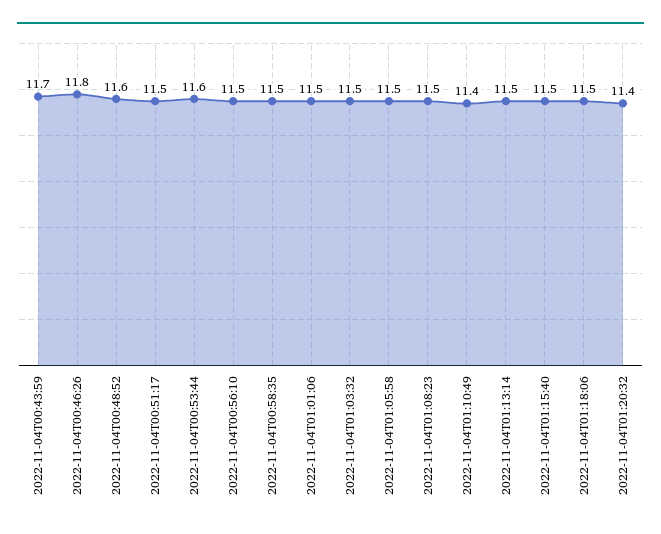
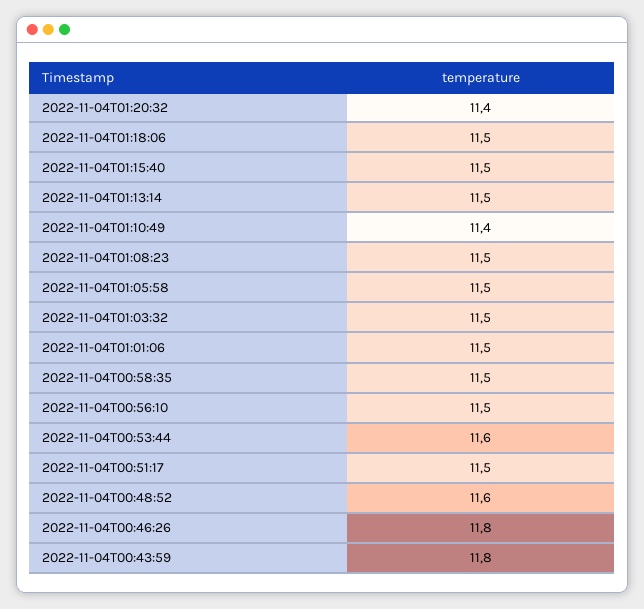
  {
-   "2022-11-04T00:43:59": 11.7,
+   "2022-11-04T00:43:59": 11.8,
    "2022-11-04T00:46:26": 11.8,
    "2022-11-04T00:48:52": 11.6,
    "2022-11-04T00:51:17": 11.5,
    "2022-11-04T00:53:44": 11.6,
    "2022-11-04T00:56:10": 11.5,
    "2022-11-04T00:58:35": 11.5,
    "2022-11-04T01:01:06": 11.5,
    "2022-11-04T01:03:32": 11.5,
    "2022-11-04T01:05:58": 11.5,
    "2022-11-04T01:08:23": 11.5,
    "2022-11-04T01:10:49": 11.4,
    "2022-11-04T01:13:14": 11.5,
    "2022-11-04T01:15:40": 11.5,
    "2022-11-04T01:18:06": 11.5,
    "2022-11-04T01:20:32": 11.4
  }

